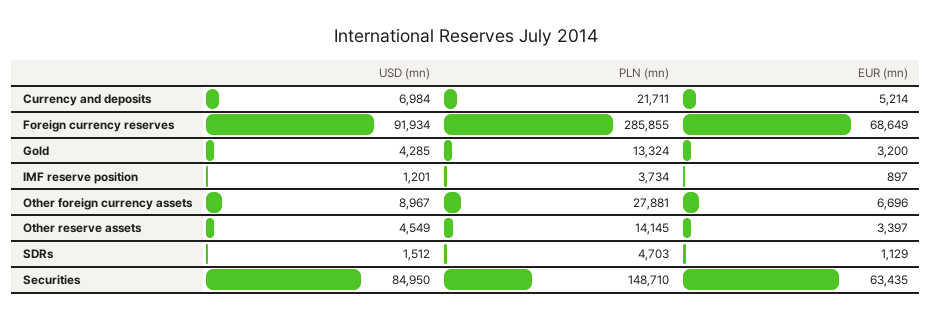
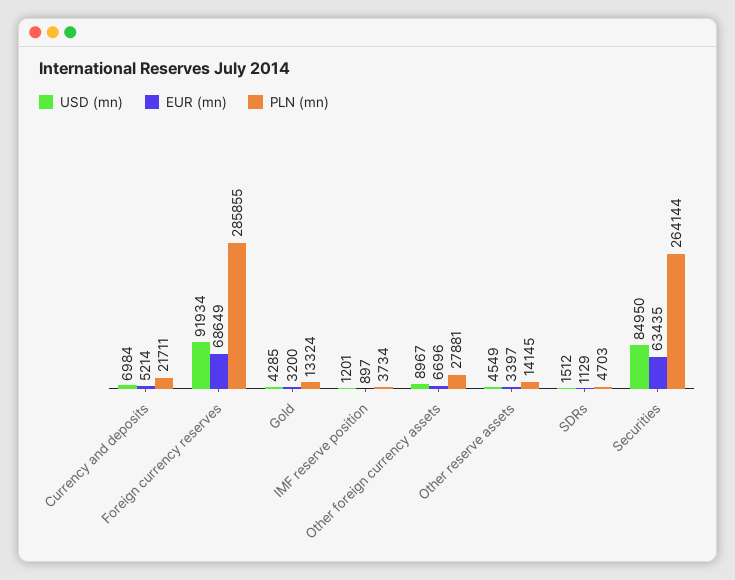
  {
    "USD (mn)": {
      "Currency and deposits": 6984,
      "Foreign currency reserves": 91934,
      "Gold": 4285,
      "IMF reserve position": 1201,
      "Other foreign currency assets": 8967,
      "Other reserve assets": 4549,
      "SDRs": 1512,
      "Securities": 84950
    },
    "PLN (mn)": {
      "Currency and deposits": 21711,
      "Foreign currency reserves": 285855,
      "Gold": 13324,
      "IMF reserve position": 3734,
      "Other foreign currency assets": 27881,
      "Other reserve assets": 14145,
      "SDRs": 4703,
-     "Securities": 148710
+     "Securities": 264144
    },
    "EUR (mn)": {
      "Currency and deposits": 5214,
      "Foreign currency reserves": 68649,
      "Gold": 3200,
      "IMF reserve position": 897,
      "Other foreign currency assets": 6696,
      "Other reserve assets": 3397,
      "SDRs": 1129,
      "Securities": 63435
    }
  }

